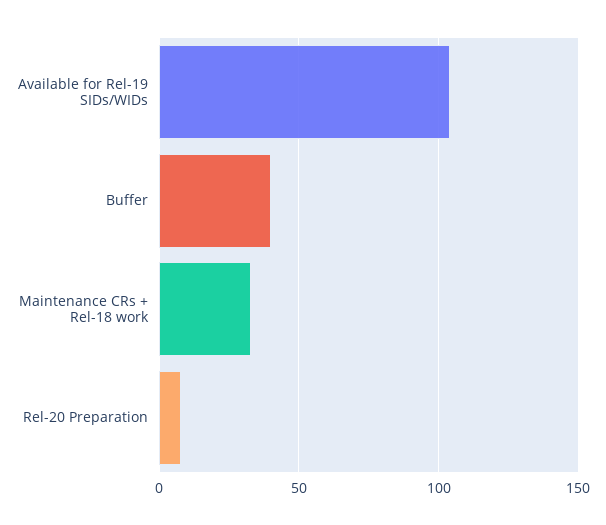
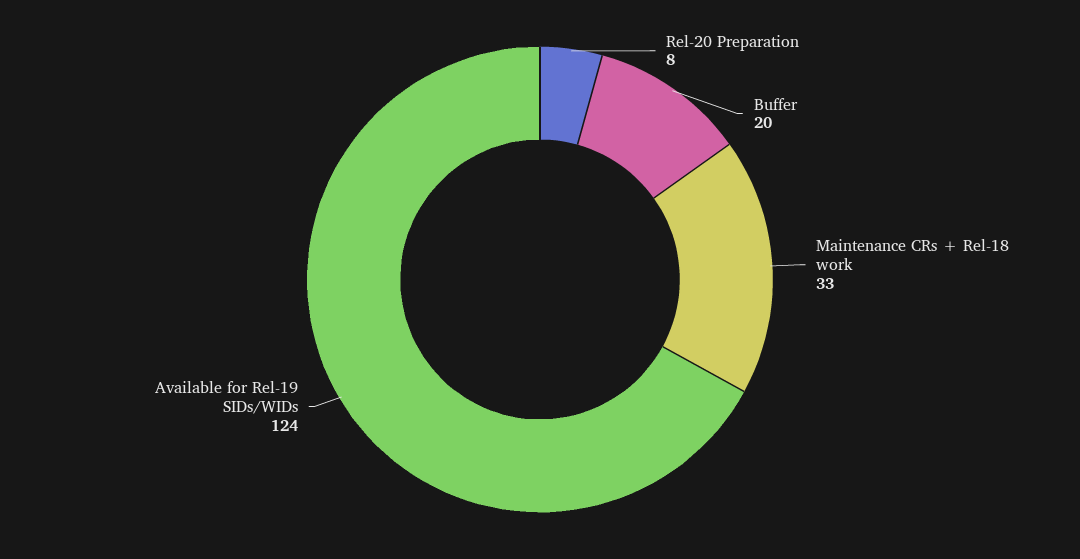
  {
-   "Available for Rel-19 SIDs/WIDs": 105,
+   "Available for Rel-19 SIDs/WIDs": 124,
-   "Buffer": 40,
+   "Buffer": 20,
    "Maintenance CRs + Rel-18 work": 33,
    "Rel-20 Preparation": 8
  }

